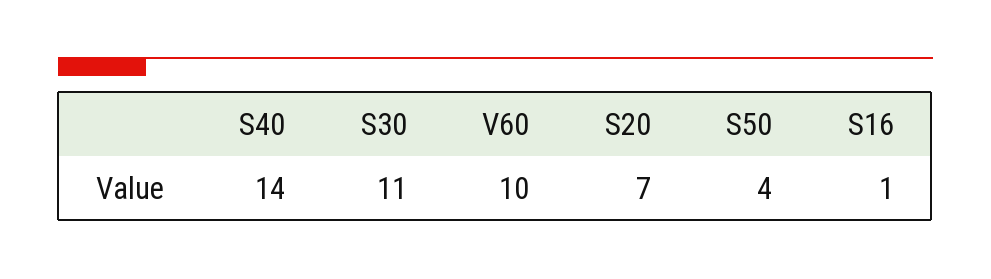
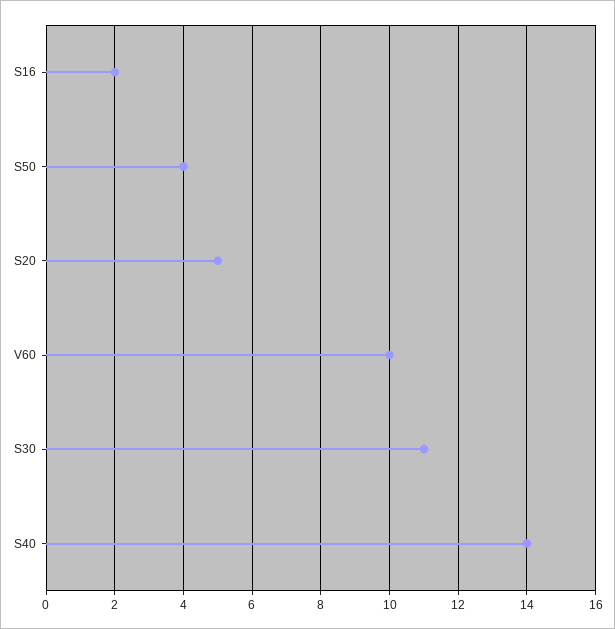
  {
    "S40": 14,
    "S30": 11,
    "V60": 10,
-   "S20": 7,
+   "S20": 5,
    "S50": 4,
-   "S16": 1
+   "S16": 2
  }

